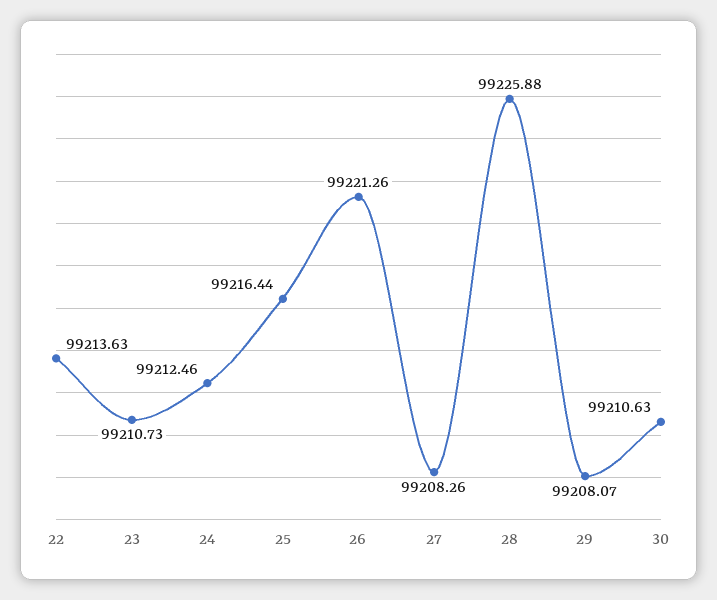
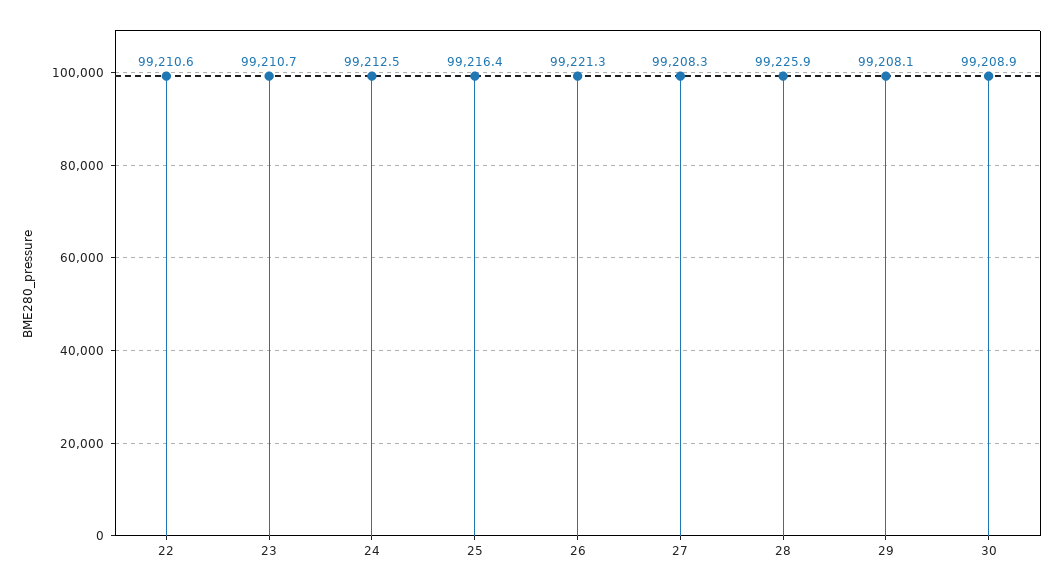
  {
-   "22": 99213.63,
+   "22": 99210.6,
    "23": 99210.73,
    "24": 99212.46,
    "25": 99216.44,
    "26": 99221.26,
    "27": 99208.26,
    "28": 99225.88,
    "29": 99208.07,
-   "30": 99210.63
+   "30": 99208.9
  }

